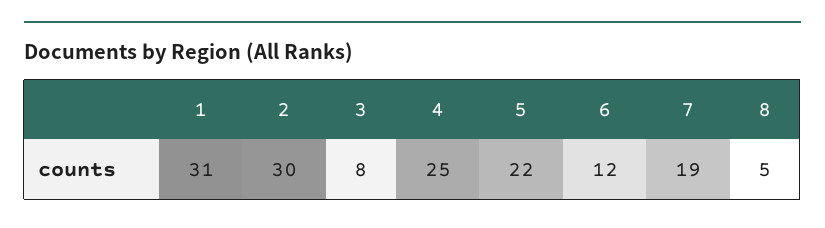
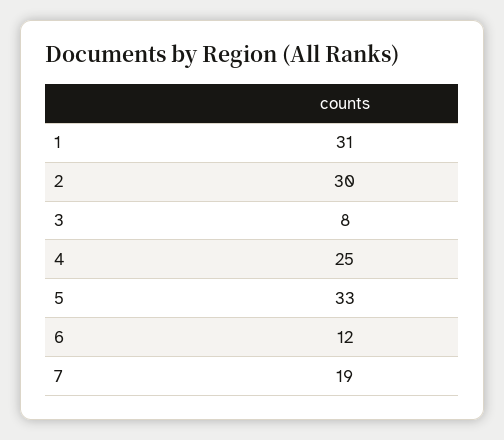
  {
    "1": 31,
    "2": 30,
    "3": 8,
    "4": 25,
-   "5": 22,
+   "5": 33,
    "6": 12,
-   "7": 19,
+   "7": 19
-   "8": 5
  }

